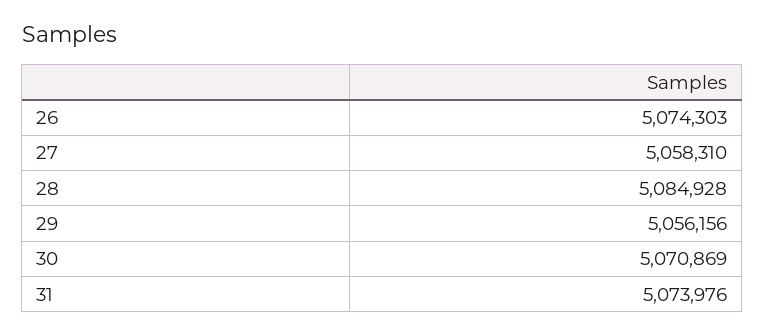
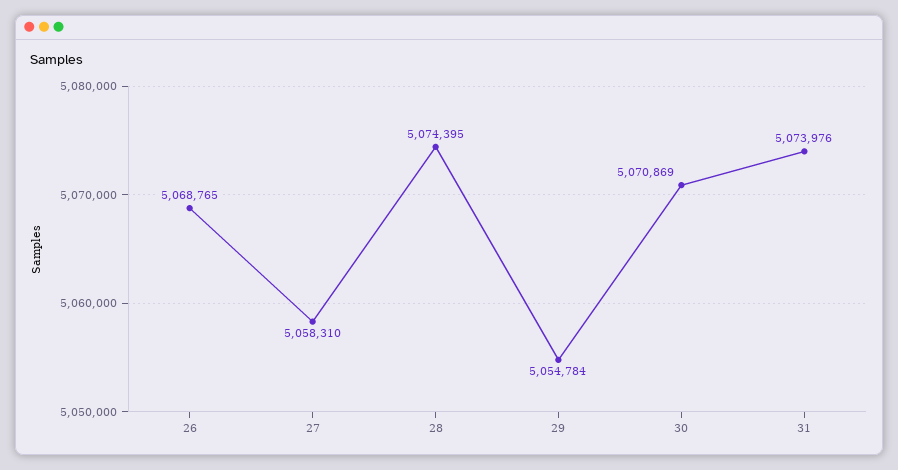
  {
-   "26": 5074303,
+   "26": 5068765,
    "27": 5058310,
-   "28": 5084928,
+   "28": 5074395,
-   "29": 5056156,
+   "29": 5054784,
    "30": 5070869,
    "31": 5073976
  }

